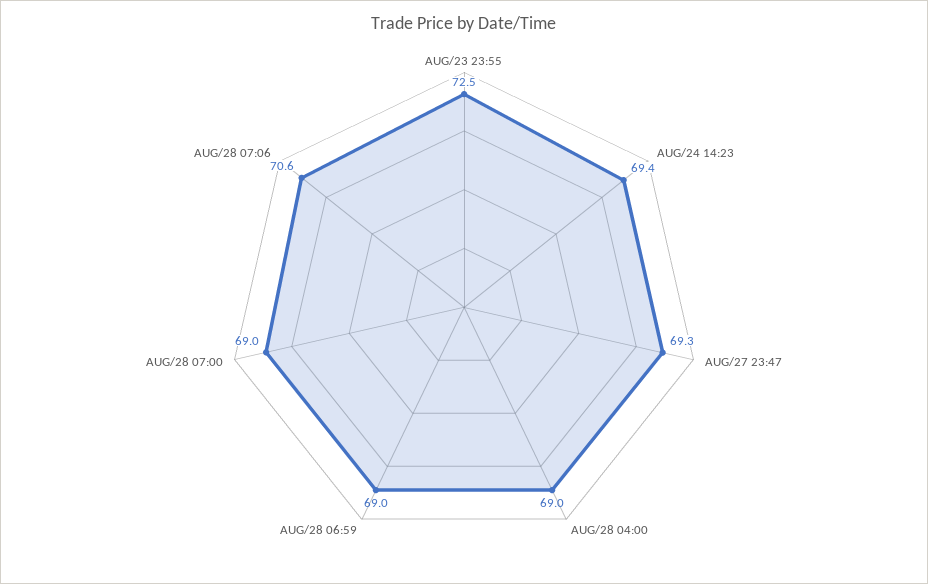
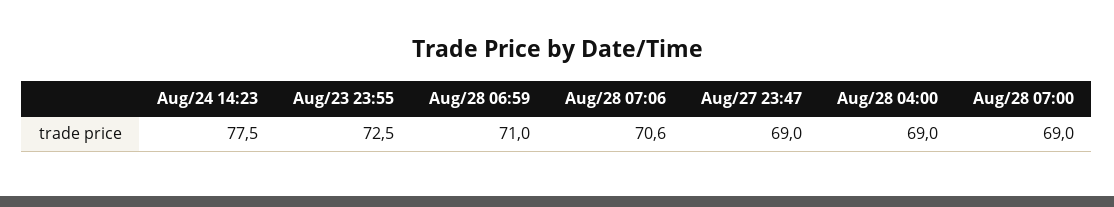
  {
    "AUG/23 23:55": 72.5,
-   "AUG/24 14:23": 69.4,
+   "AUG/24 14:23": 77.5,
-   "AUG/27 23:47": 69.3,
+   "AUG/27 23:47": 69,
    "AUG/28 04:00": 69,
-   "AUG/28 06:59": 69,
+   "AUG/28 06:59": 71,
    "AUG/28 07:00": 69,
    "AUG/28 07:06": 70.6
  }

